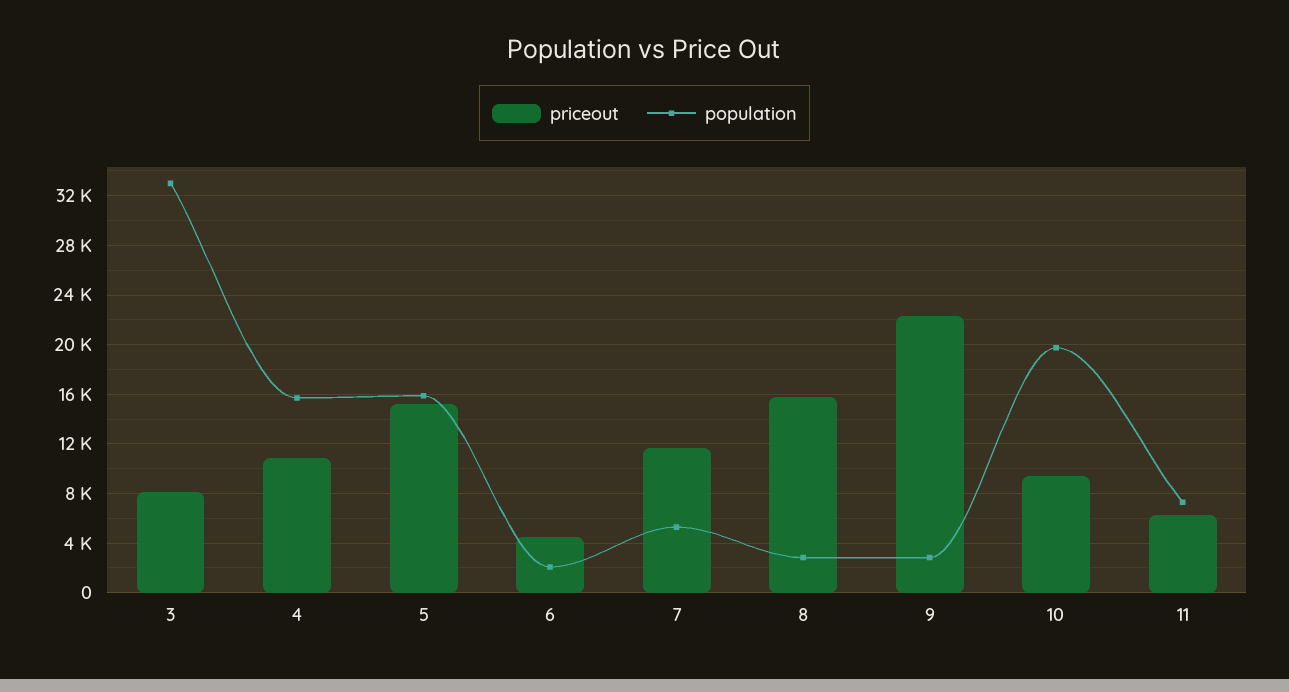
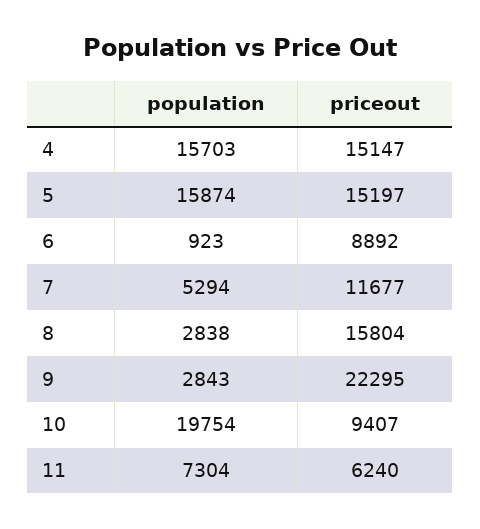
  {
    "priceout": {
-     "3": 8000,
-     "4": 11000,
+     "4": 15147,
      "5": 15197,
-     "6": 4500,
+     "6": 8892,
      "7": 11677,
      "8": 15804,
      "9": 22295,
      "10": 9407,
      "11": 6240
    },
    "population": {
-     "3": 33000,
      "4": 15703,
      "5": 15874,
-     "6": 2000,
+     "6": 923,
      "7": 5294,
      "8": 2838,
      "9": 2843,
      "10": 19754,
      "11": 7304
    }
  }

